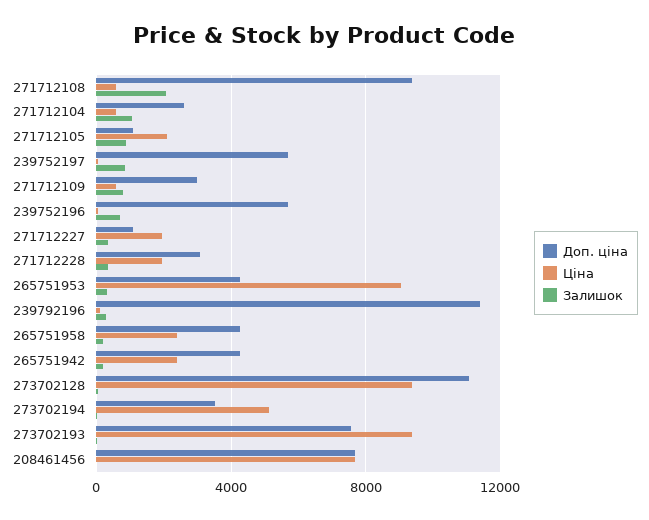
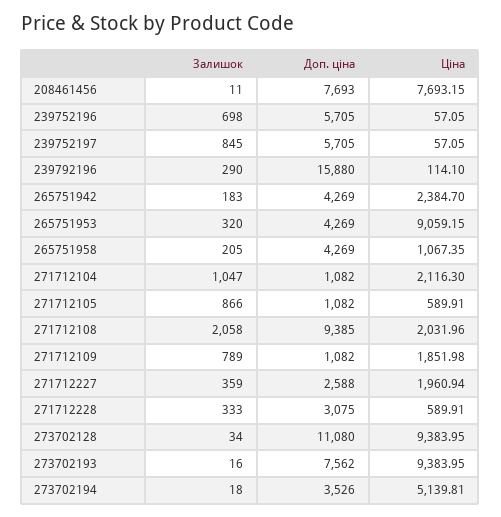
  {
    "Доп. ціна": {
      "271712108": 9385,
-     "271712104": 2500,
+     "271712104": 1082,
      "271712105": 1082,
      "239752197": 5705,
-     "271712109": 3000,
+     "271712109": 1082,
      "239752196": 5705,
-     "271712227": 1000,
+     "271712227": 2588,
      "271712228": 3075,
      "265751953": 4269,
-     "239792196": 11500,
+     "239792196": 15880,
      "265751958": 4269,
      "265751942": 4269,
      "273702128": 11080,
      "273702194": 3526,
      "273702193": 7562,
      "208461456": 7693
    },
    "Ціна": {
-     "271712108": 500,
+     "271712108": 2031.96,
-     "271712104": 500,
+     "271712104": 2116.3,
-     "271712105": 2000,
+     "271712105": 589.91,
      "239752197": 57.05,
-     "271712109": 500,
+     "271712109": 1851.98,
      "239752196": 57.05,
      "271712227": 1960.94,
-     "271712228": 2000,
+     "271712228": 589.91,
      "265751953": 9059.15,
      "239792196": 114.1,
-     "265751958": 2500,
+     "265751958": 1067.35,
      "265751942": 2384.7,
      "273702128": 9383.95,
      "273702194": 5139.81,
      "273702193": 9383.95,
      "208461456": 7693.15
    },
    "Залишок": {
      "271712108": 2058,
      "271712104": 1047,
      "271712105": 866,
      "239752197": 845,
      "271712109": 789,
      "239752196": 698,
      "271712227": 359,
      "271712228": 333,
      "265751953": 320,
      "239792196": 290,
      "265751958": 205,
      "265751942": 183,
      "273702128": 34,
      "273702194": 18,
      "273702193": 16,
      "208461456": 11
    }
  }

